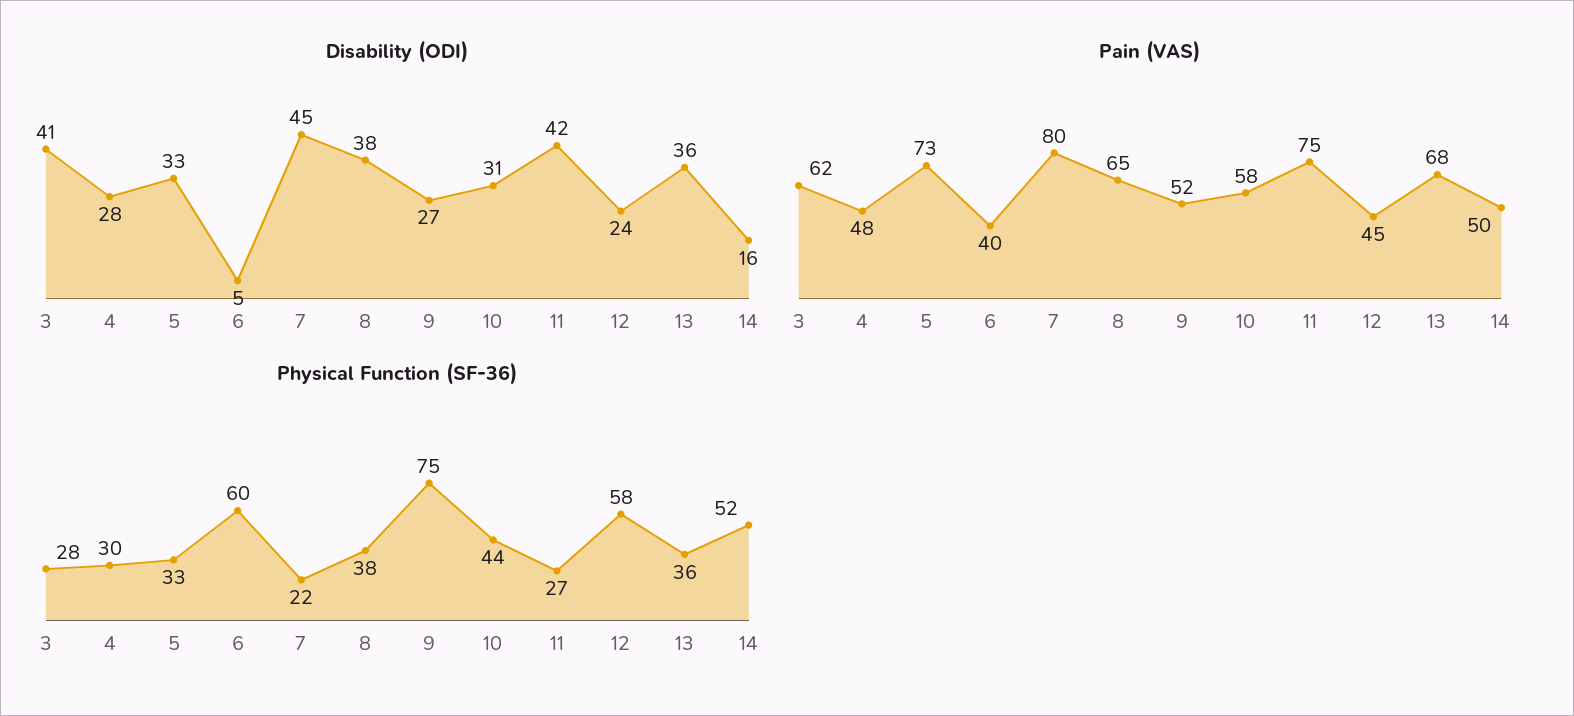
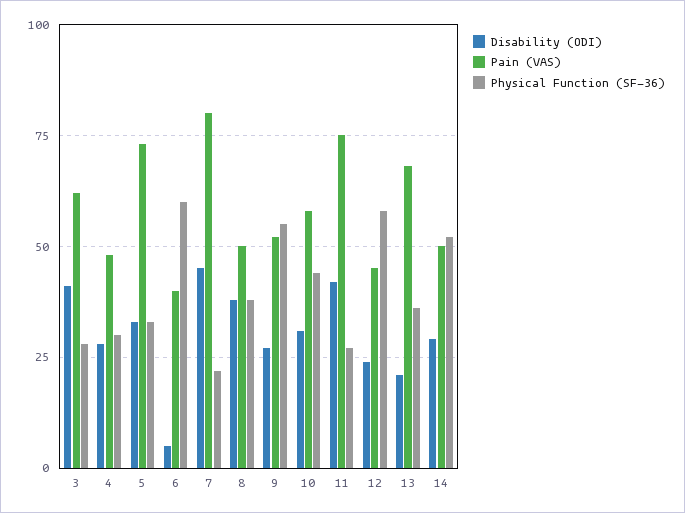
  {
    "Disability (ODI)": {
      "3": 41,
      "4": 28,
      "5": 33,
      "6": 5,
      "7": 45,
      "8": 38,
      "9": 27,
      "10": 31,
      "11": 42,
      "12": 24,
-     "13": 36,
+     "13": 20,
-     "14": 16
+     "14": 30
    },
    "Pain (VAS)": {
      "3": 62,
      "4": 48,
      "5": 73,
      "6": 40,
      "7": 80,
-     "8": 65,
+     "8": 50,
      "9": 52,
      "10": 58,
      "11": 75,
      "12": 45,
      "13": 68,
      "14": 50
    },
    "Physical Function (SF-36)": {
      "3": 28,
      "4": 30,
      "5": 33,
      "6": 60,
      "7": 22,
      "8": 38,
-     "9": 75,
+     "9": 55,
      "10": 44,
      "11": 27,
      "12": 58,
      "13": 36,
      "14": 52
    }
  }

